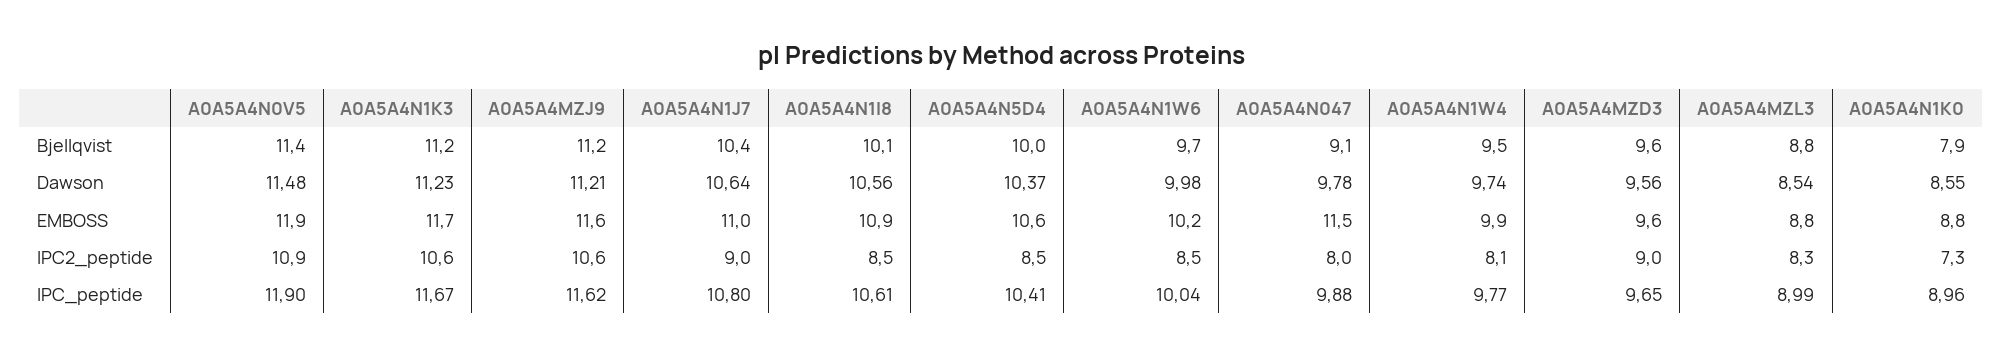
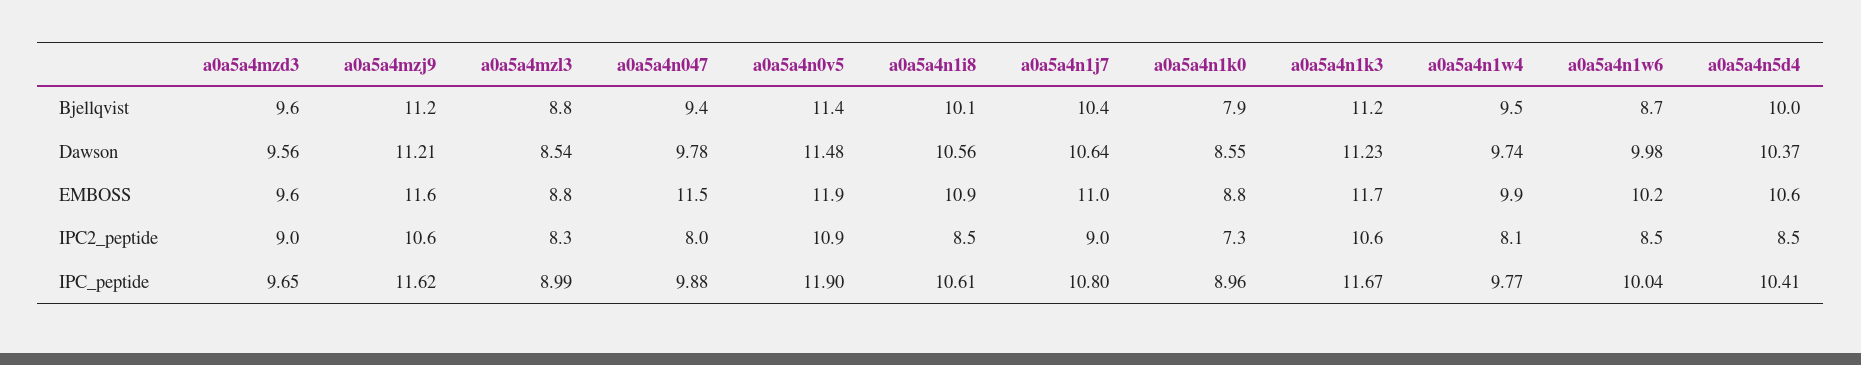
  {
    "A0A5A4N0V5": {
      "Bjellqvist": 11.4,
      "Dawson": 11.48,
      "EMBOSS": 11.9,
      "IPC2_peptide": 10.9,
      "IPC_peptide": 11.9
    },
    "A0A5A4N1K3": {
      "Bjellqvist": 11.2,
      "Dawson": 11.23,
      "EMBOSS": 11.7,
      "IPC2_peptide": 10.6,
      "IPC_peptide": 11.67
    },
    "A0A5A4MZJ9": {
      "Bjellqvist": 11.2,
      "Dawson": 11.21,
      "EMBOSS": 11.6,
      "IPC2_peptide": 10.6,
      "IPC_peptide": 11.62
    },
    "A0A5A4N1J7": {
      "Bjellqvist": 10.4,
      "Dawson": 10.64,
      "EMBOSS": 11,
      "IPC2_peptide": 9,
      "IPC_peptide": 10.8
    },
    "A0A5A4N1I8": {
      "Bjellqvist": 10.1,
      "Dawson": 10.56,
      "EMBOSS": 10.9,
      "IPC2_peptide": 8.5,
      "IPC_peptide": 10.61
    },
    "A0A5A4N5D4": {
      "Bjellqvist": 10,
      "Dawson": 10.37,
      "EMBOSS": 10.6,
      "IPC2_peptide": 8.5,
      "IPC_peptide": 10.41
    },
    "A0A5A4N1W6": {
-     "Bjellqvist": 9.7,
+     "Bjellqvist": 8.7,
      "Dawson": 9.98,
      "EMBOSS": 10.2,
      "IPC2_peptide": 8.5,
      "IPC_peptide": 10.04
    },
    "A0A5A4N047": {
-     "Bjellqvist": 9.1,
+     "Bjellqvist": 9.4,
      "Dawson": 9.78,
      "EMBOSS": 11.5,
      "IPC2_peptide": 8,
      "IPC_peptide": 9.88
    },
    "A0A5A4N1W4": {
      "Bjellqvist": 9.5,
      "Dawson": 9.74,
      "EMBOSS": 9.9,
      "IPC2_peptide": 8.1,
      "IPC_peptide": 9.77
    },
    "A0A5A4MZD3": {
      "Bjellqvist": 9.6,
      "Dawson": 9.56,
      "EMBOSS": 9.6,
      "IPC2_peptide": 9,
      "IPC_peptide": 9.65
    },
    "A0A5A4MZL3": {
      "Bjellqvist": 8.8,
      "Dawson": 8.54,
      "EMBOSS": 8.8,
      "IPC2_peptide": 8.3,
      "IPC_peptide": 8.99
    },
    "A0A5A4N1K0": {
      "Bjellqvist": 7.9,
      "Dawson": 8.55,
      "EMBOSS": 8.8,
      "IPC2_peptide": 7.3,
      "IPC_peptide": 8.96
    }
  }

